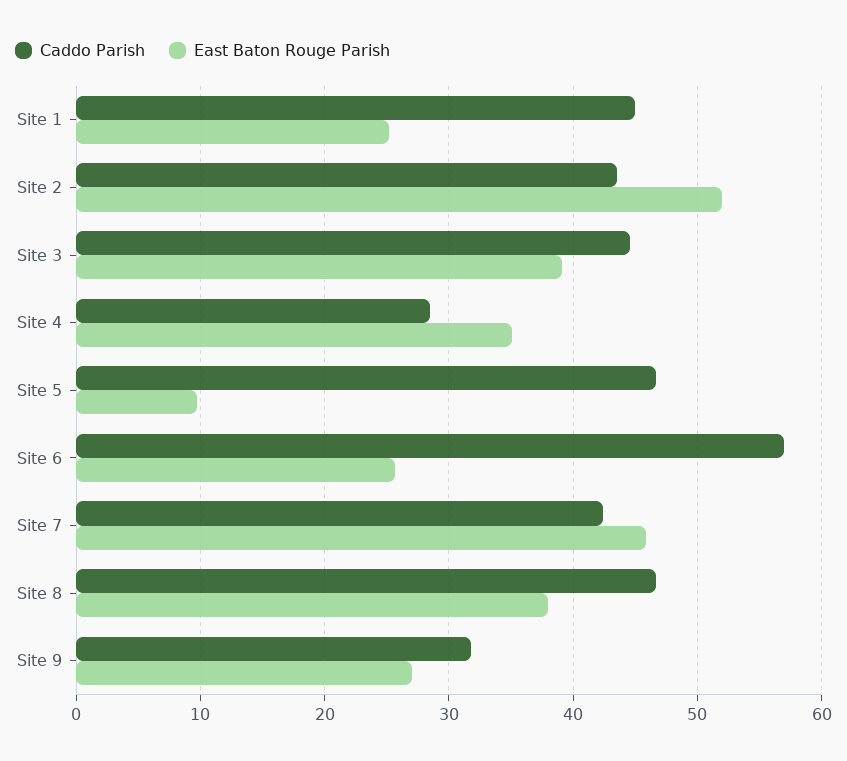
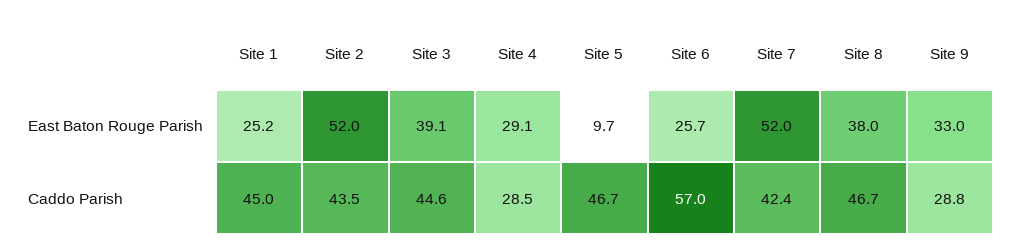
  {
    "Caddo Parish": {
      "Site 1": 45,
      "Site 2": 43.5,
      "Site 3": 44.6,
      "Site 4": 28.5,
      "Site 5": 46.7,
      "Site 6": 57,
      "Site 7": 42.4,
      "Site 8": 46.7,
-     "Site 9": 32
+     "Site 9": 28.8
    },
    "East Baton Rouge Parish": {
      "Site 1": 25.2,
      "Site 2": 52,
      "Site 3": 39.1,
-     "Site 4": 35,
+     "Site 4": 29.1,
      "Site 5": 9.7,
      "Site 6": 25.7,
-     "Site 7": 46,
+     "Site 7": 52,
      "Site 8": 38,
-     "Site 9": 27
+     "Site 9": 33
    }
  }

